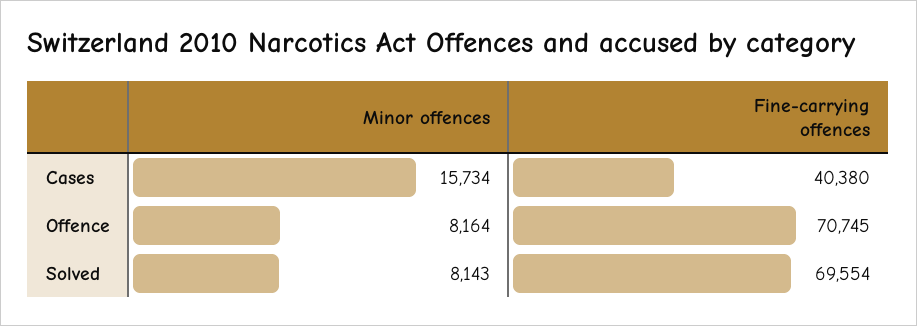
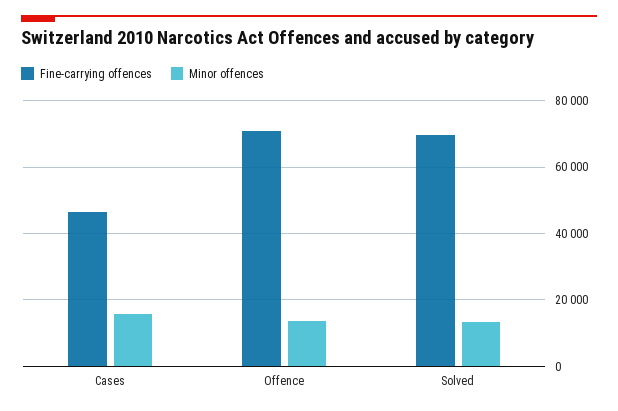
  {
    "Minor offences": {
      "Cases": 15734,
-     "Offence": 8164,
+     "Offence": 14000,
-     "Solved": 8143
+     "Solved": 14000
    },
    "Fine-carrying offences": {
-     "Cases": 40380,
+     "Cases": 46000,
      "Offence": 70745,
      "Solved": 69554
    }
  }

